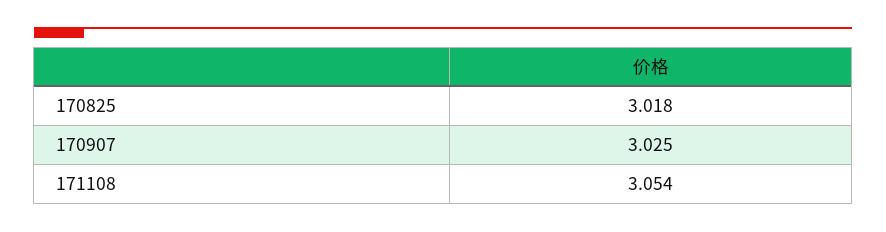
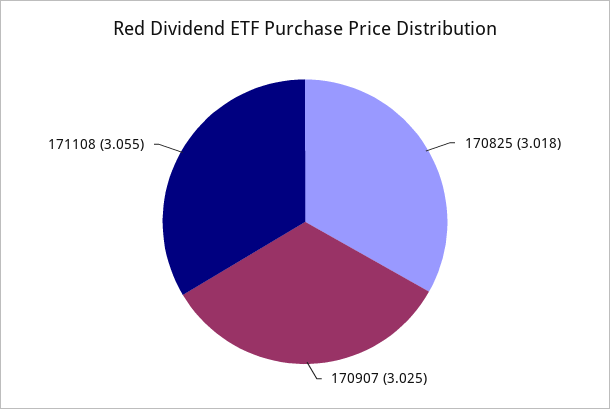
  {
    "170825": 3.018,
    "170907": 3.025,
-   "171108": 3.054
+   "171108": 3.055
  }

